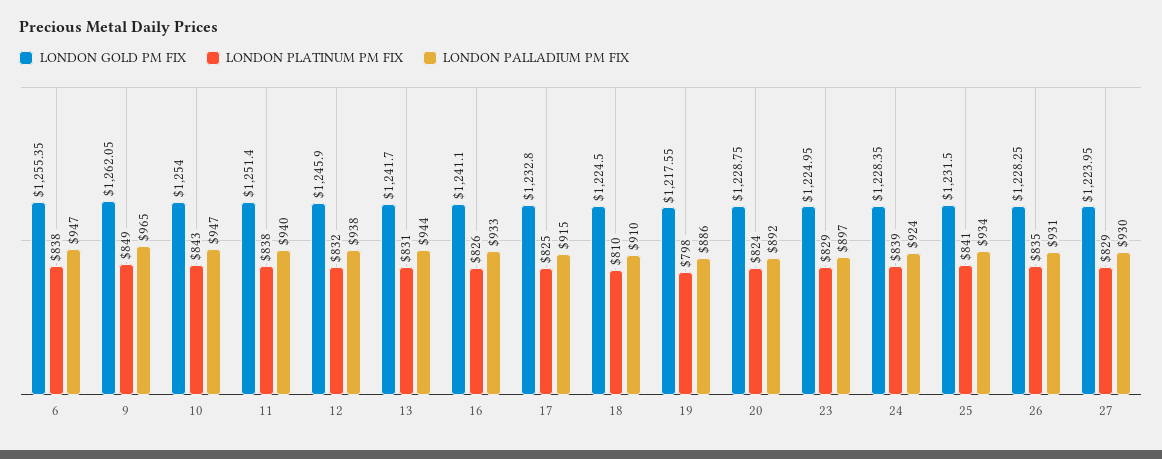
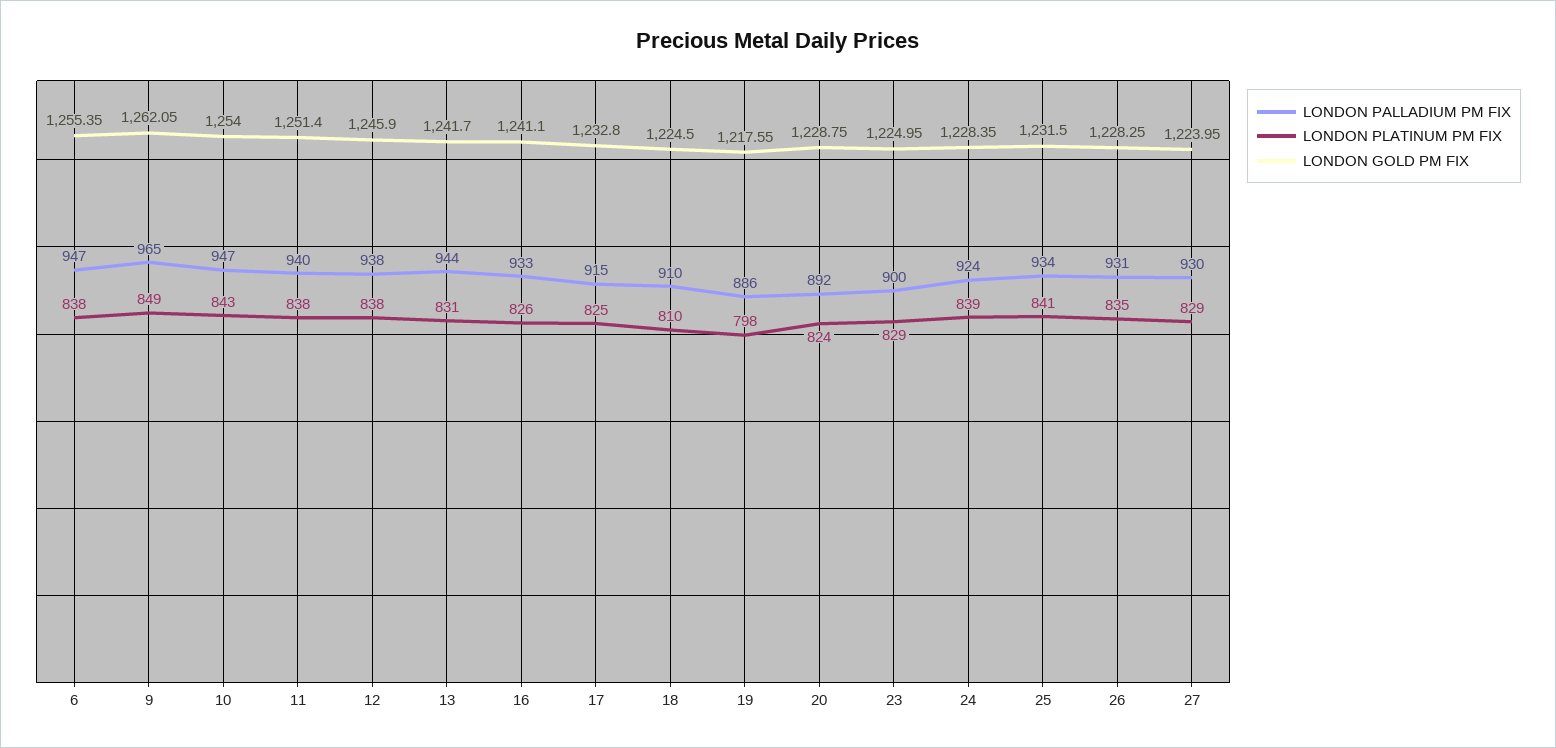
  {
    "LONDON GOLD PM FIX": {
      "6": 1255.35,
      "9": 1262.05,
      "10": 1254,
      "11": 1251.4,
      "12": 1245.9,
      "13": 1241.7,
      "16": 1241.1,
      "17": 1232.8,
      "18": 1224.5,
      "19": 1217.55,
      "20": 1228.75,
      "23": 1224.95,
      "24": 1228.35,
      "25": 1231.5,
      "26": 1228.25,
      "27": 1223.95
    },
    "LONDON PLATINUM PM FIX": {
      "6": 838,
      "9": 849,
      "10": 843,
      "11": 838,
-     "12": 832,
+     "12": 838,
      "13": 831,
      "16": 826,
      "17": 825,
      "18": 810,
      "19": 798,
      "20": 824,
      "23": 829,
      "24": 839,
      "25": 841,
      "26": 835,
      "27": 829
    },
    "LONDON PALLADIUM PM FIX": {
      "6": 947,
      "9": 965,
      "10": 947,
      "11": 940,
      "12": 938,
      "13": 944,
      "16": 933,
      "17": 915,
      "18": 910,
      "19": 886,
      "20": 892,
-     "23": 897,
+     "23": 900,
      "24": 924,
      "25": 934,
      "26": 931,
      "27": 930
    }
  }

